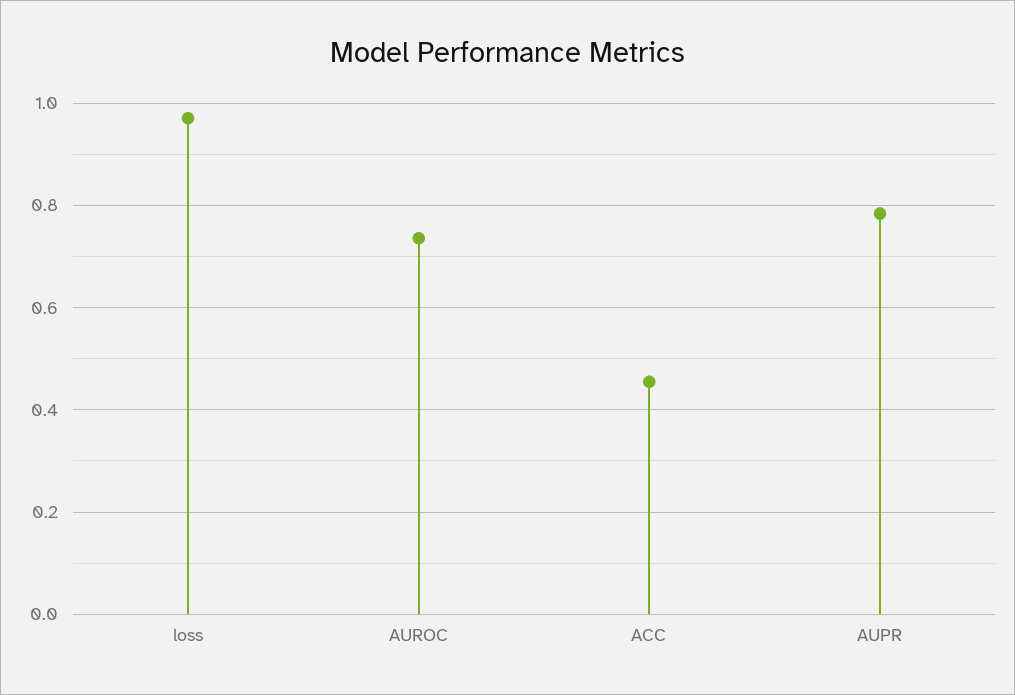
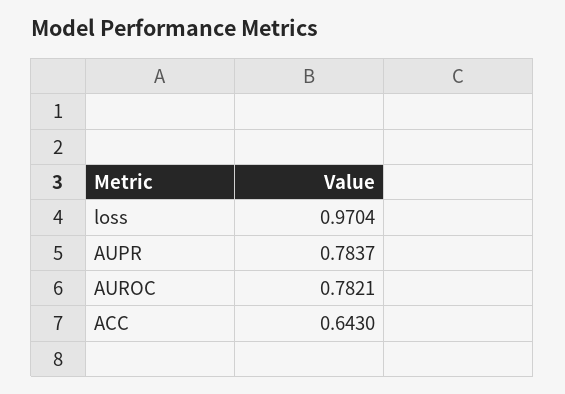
  {
    "loss": 0.9704,
-   "AUROC": 0.74,
+   "AUROC": 0.7821,
-   "ACC": 0.46,
+   "ACC": 0.643,
    "AUPR": 0.7837
  }

